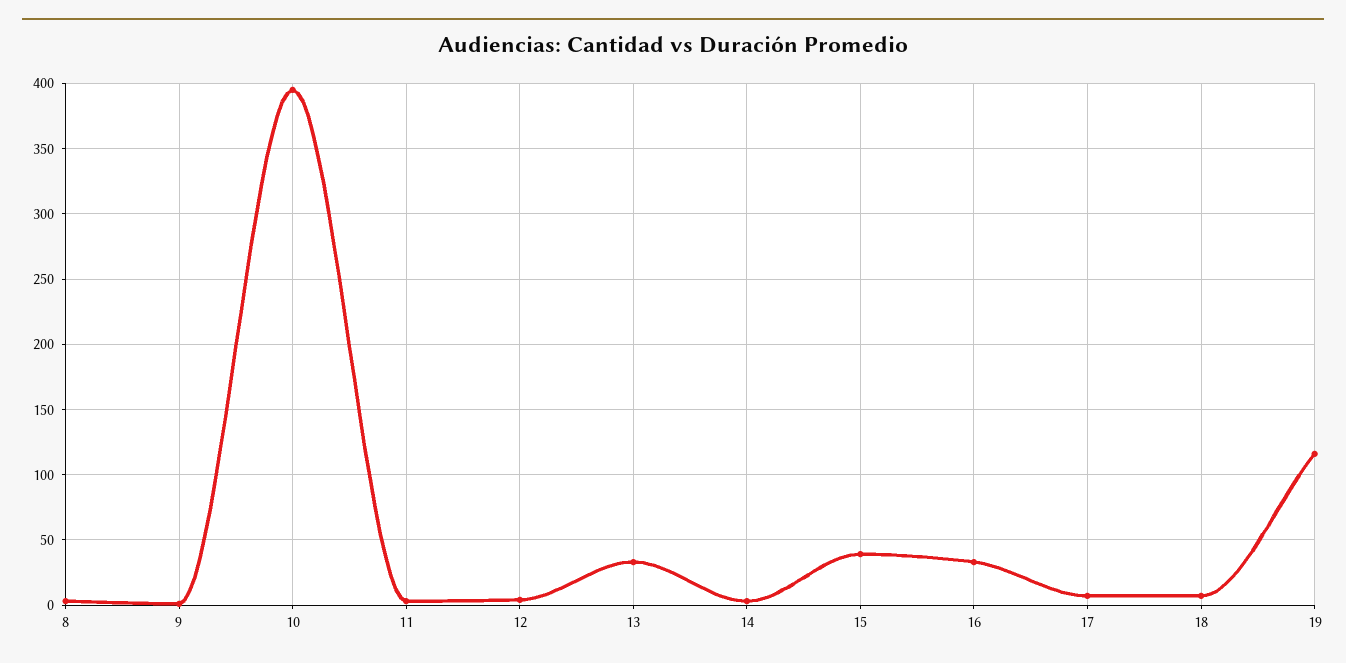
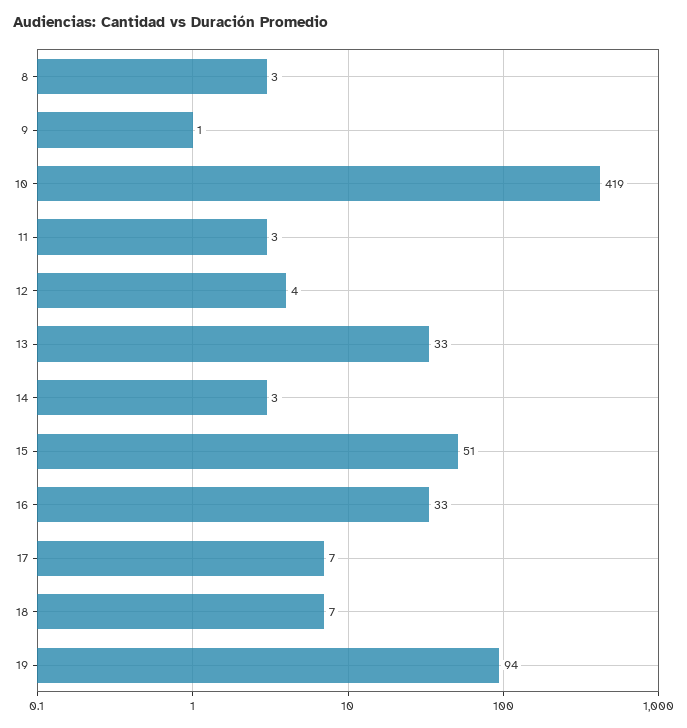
  {
    "8": 3,
    "9": 1,
-   "10": 395,
+   "10": 419,
    "11": 3,
    "12": 4,
    "13": 33,
    "14": 3,
-   "15": 40,
+   "15": 51,
    "16": 33,
    "17": 7,
    "18": 7,
-   "19": 115
+   "19": 94
  }

